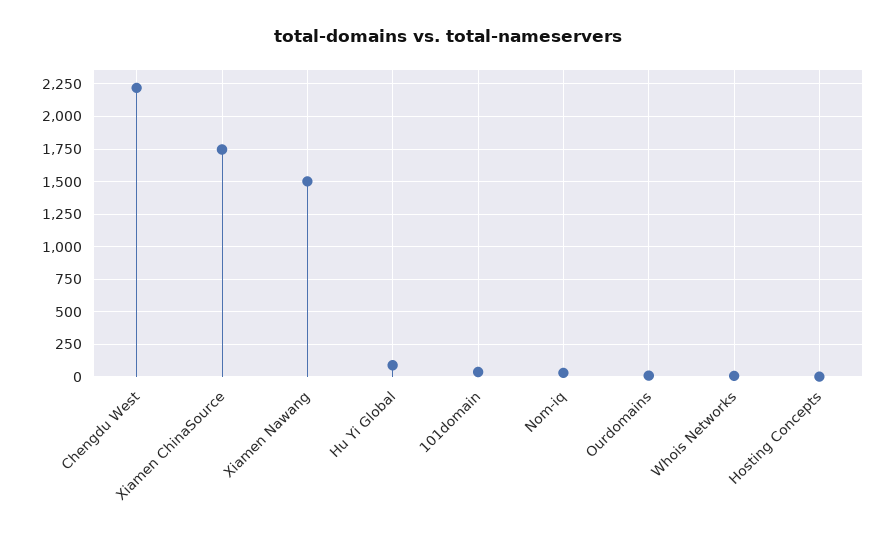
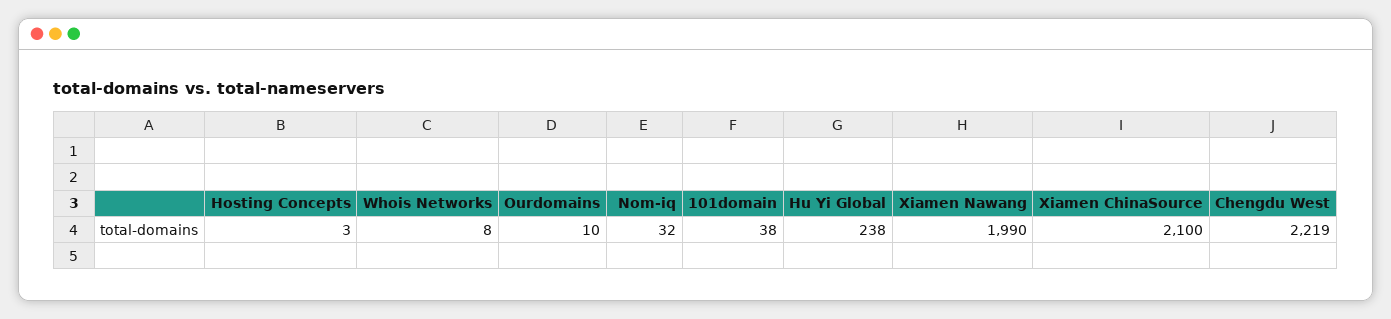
  {
    "Chengdu West": 2219,
-   "Xiamen ChinaSource": 1750,
+   "Xiamen ChinaSource": 2100,
-   "Xiamen Nawang": 1500,
+   "Xiamen Nawang": 1990,
-   "Hu Yi Global": 100,
+   "Hu Yi Global": 238,
    "101domain": 38,
    "Nom-iq": 32,
    "Ourdomains": 10,
    "Whois Networks": 8,
    "Hosting Concepts": 3
  }

